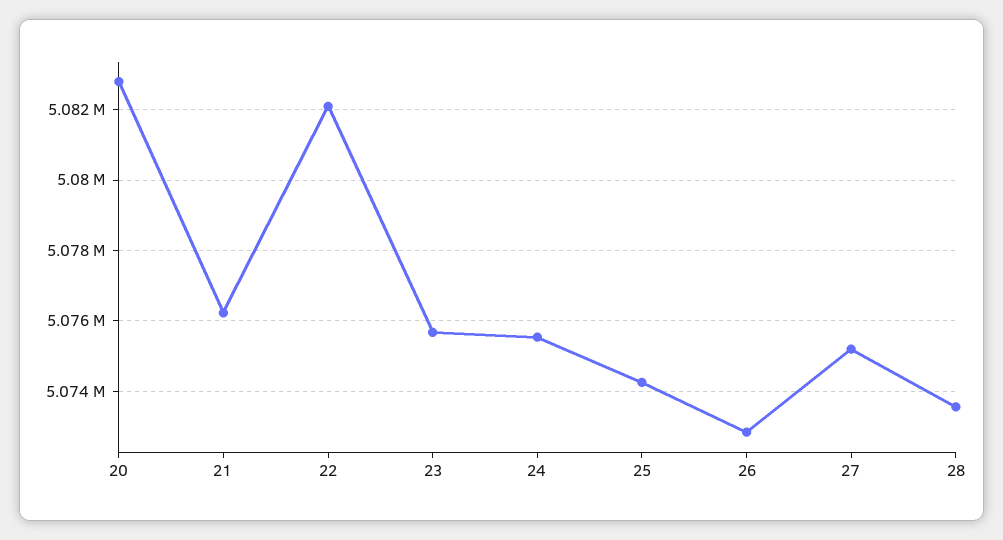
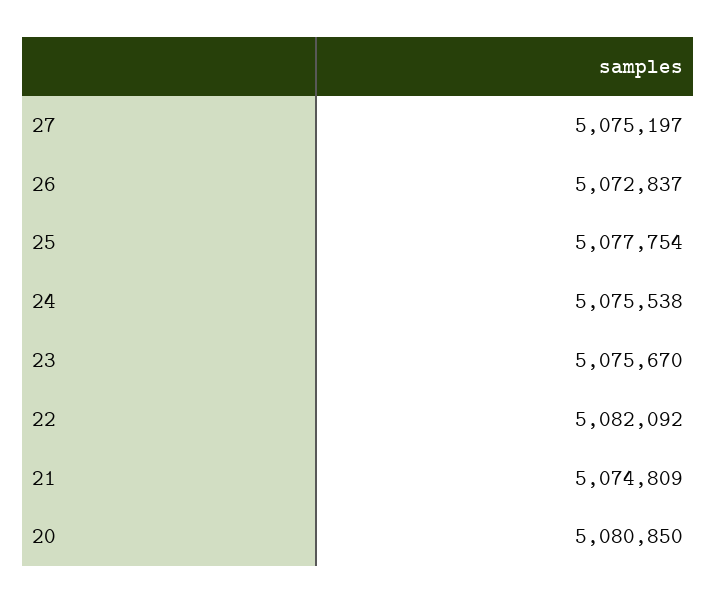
  {
-   "20": 5082800,
+   "20": 5080850,
-   "21": 5076200,
+   "21": 5074809,
    "22": 5082092,
    "23": 5075670,
    "24": 5075538,
-   "25": 5074200,
+   "25": 5077754,
    "26": 5072837,
-   "27": 5075197,
+   "27": 5075197
-   "28": 5073600
  }

